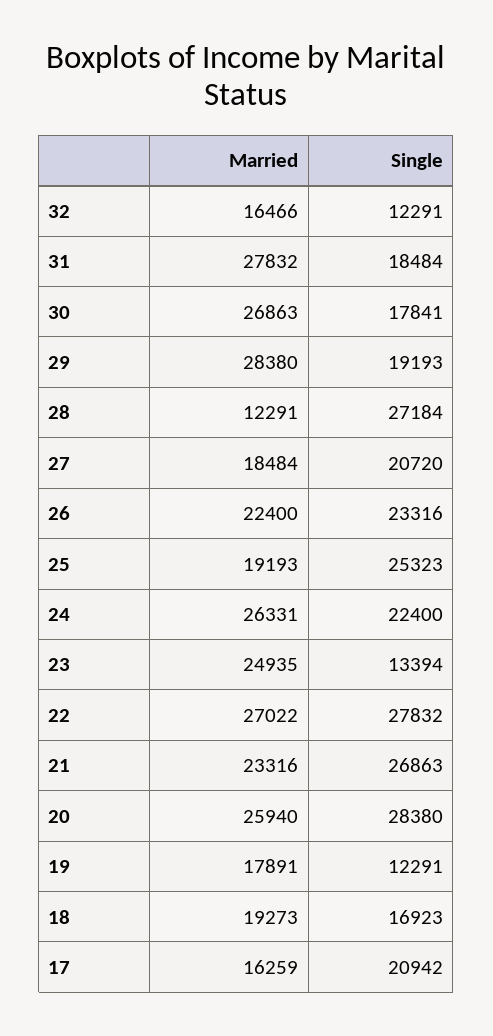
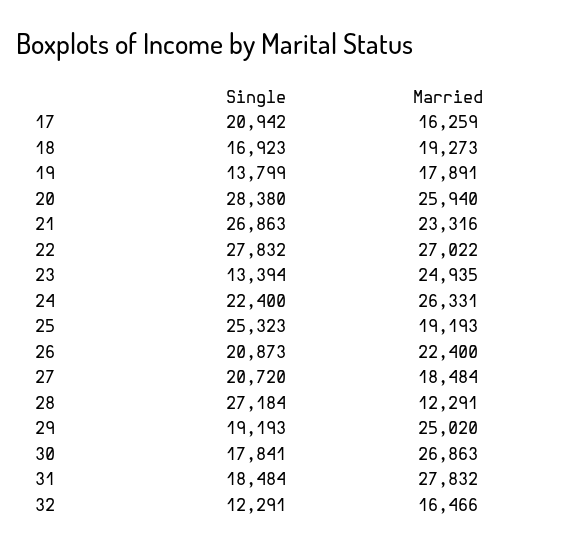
  {
    "Married": {
      "32": 16466,
      "31": 27832,
      "30": 26863,
-     "29": 28380,
+     "29": 25020,
      "28": 12291,
      "27": 18484,
      "26": 22400,
      "25": 19193,
      "24": 26331,
      "23": 24935,
      "22": 27022,
      "21": 23316,
      "20": 25940,
      "19": 17891,
      "18": 19273,
      "17": 16259
    },
    "Single": {
      "32": 12291,
      "31": 18484,
      "30": 17841,
      "29": 19193,
      "28": 27184,
      "27": 20720,
-     "26": 23316,
+     "26": 20873,
      "25": 25323,
      "24": 22400,
      "23": 13394,
      "22": 27832,
      "21": 26863,
      "20": 28380,
-     "19": 12291,
+     "19": 13799,
      "18": 16923,
      "17": 20942
    }
  }

